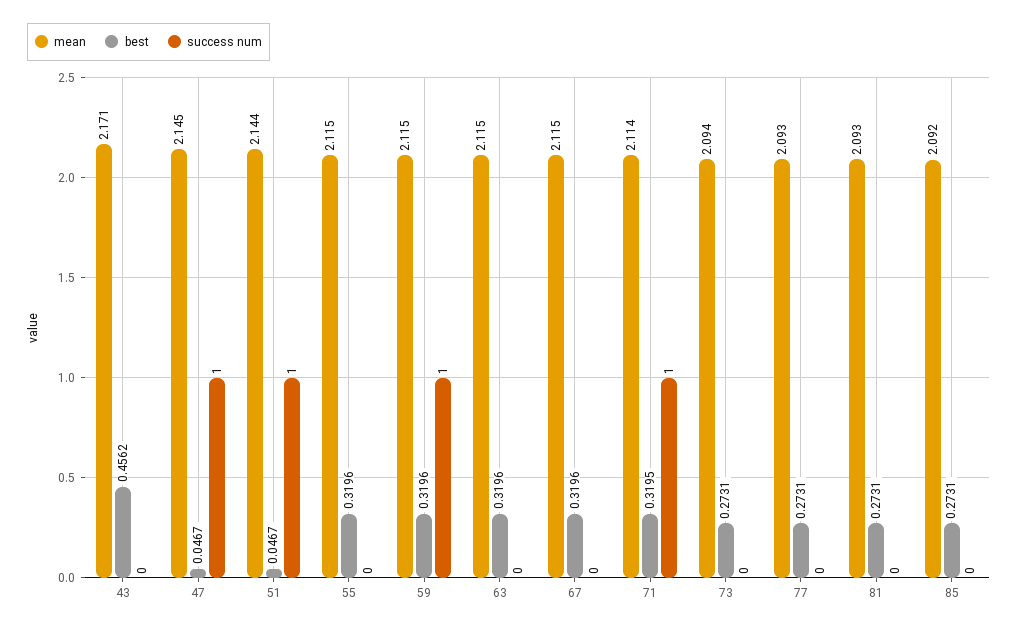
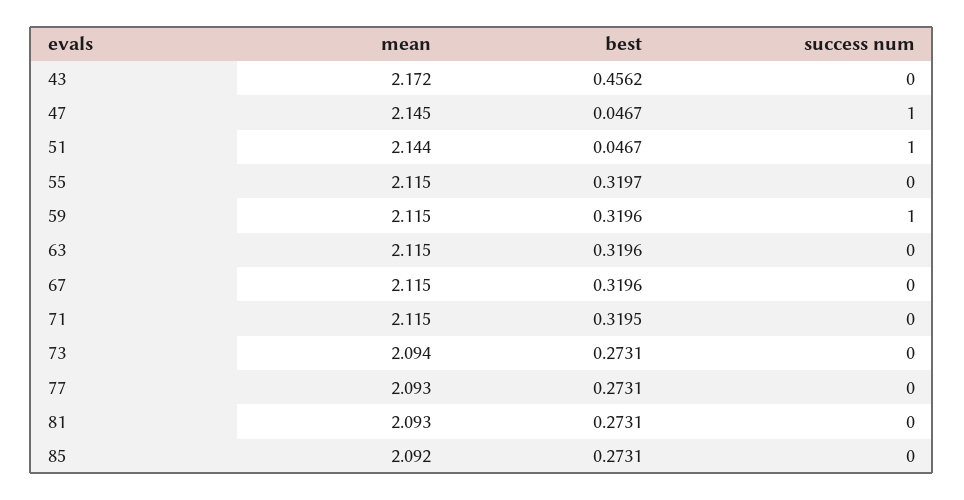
  {
    "mean": {
-     "43": 2.171,
+     "43": 2.172,
      "47": 2.145,
      "51": 2.144,
      "55": 2.115,
      "59": 2.115,
      "63": 2.115,
      "67": 2.115,
-     "71": 2.114,
+     "71": 2.115,
      "73": 2.094,
      "77": 2.093,
      "81": 2.093,
      "85": 2.092
    },
    "best": {
      "43": 0.4562,
      "47": 0.0467,
      "51": 0.0467,
-     "55": 0.3196,
+     "55": 0.3197,
      "59": 0.3196,
      "63": 0.3196,
      "67": 0.3196,
      "71": 0.3195,
      "73": 0.2731,
      "77": 0.2731,
      "81": 0.2731,
      "85": 0.2731
    },
    "success num": {
      "43": 0,
      "47": 1,
      "51": 1,
      "55": 0,
      "59": 1,
      "63": 0,
      "67": 0,
-     "71": 1,
+     "71": 0,
      "73": 0,
      "77": 0,
      "81": 0,
      "85": 0
    }
  }

